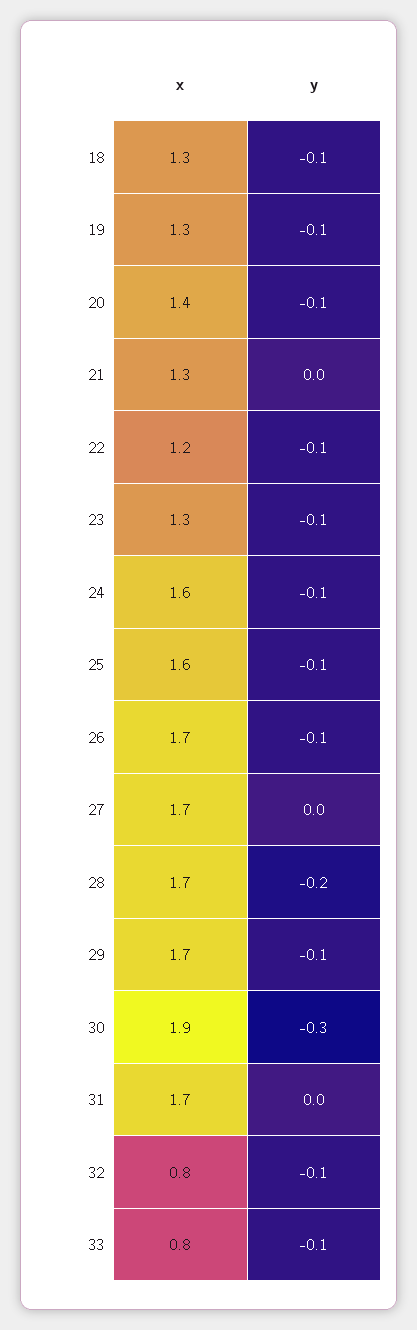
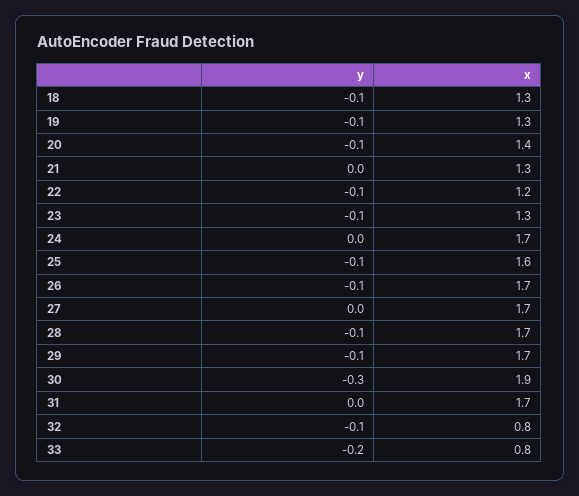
  {
    "x": {
      "18": 1.3,
      "19": 1.3,
      "20": 1.4,
      "21": 1.3,
      "22": 1.2,
      "23": 1.3,
-     "24": 1.6,
+     "24": 1.7,
      "25": 1.6,
      "26": 1.7,
      "27": 1.7,
      "28": 1.7,
      "29": 1.7,
      "30": 1.9,
      "31": 1.7,
      "32": 0.8,
      "33": 0.8
    },
    "y": {
      "18": -0.1,
      "19": -0.1,
      "20": -0.1,
      "21": 0,
      "22": -0.1,
      "23": -0.1,
-     "24": -0.1,
+     "24": 0,
      "25": -0.1,
      "26": -0.1,
      "27": 0,
-     "28": -0.2,
+     "28": -0.1,
      "29": -0.1,
      "30": -0.3,
      "31": 0,
      "32": -0.1,
-     "33": -0.1
+     "33": -0.2
    }
  }

